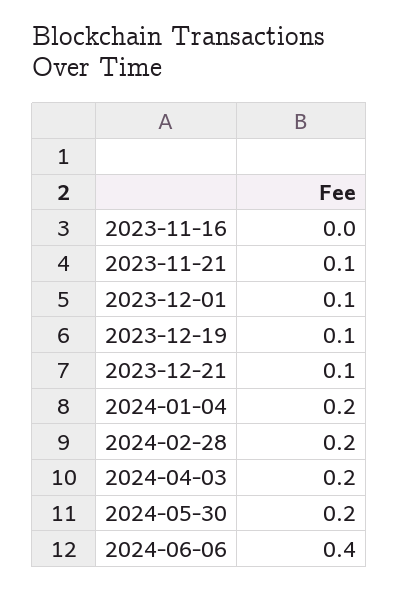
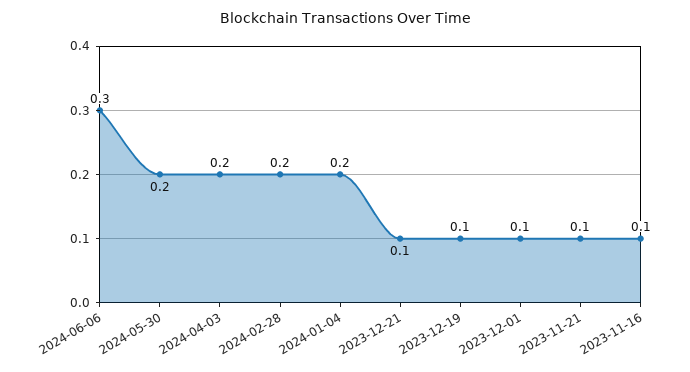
  {
-   "2023-11-16": 0,
+   "2023-11-16": 0.1,
    "2023-11-21": 0.1,
    "2023-12-01": 0.1,
    "2023-12-19": 0.1,
    "2023-12-21": 0.1,
    "2024-01-04": 0.2,
    "2024-02-28": 0.2,
    "2024-04-03": 0.2,
    "2024-05-30": 0.2,
-   "2024-06-06": 0.4
+   "2024-06-06": 0.3
  }

